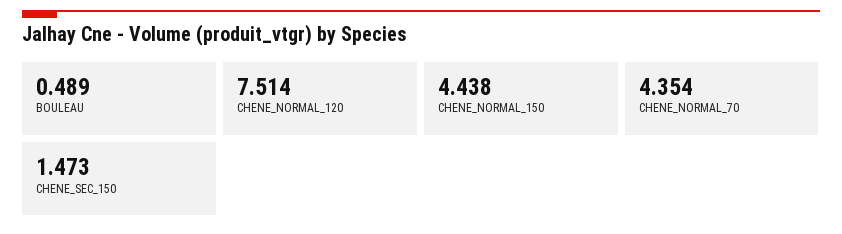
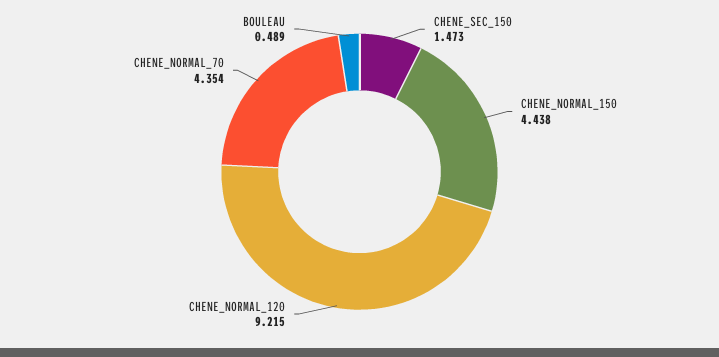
  {
    "BOULEAU": 0.489,
-   "CHENE_NORMAL_120": 7.514,
+   "CHENE_NORMAL_120": 9.215,
    "CHENE_NORMAL_150": 4.438,
    "CHENE_NORMAL_70": 4.354,
    "CHENE_SEC_150": 1.473
  }

